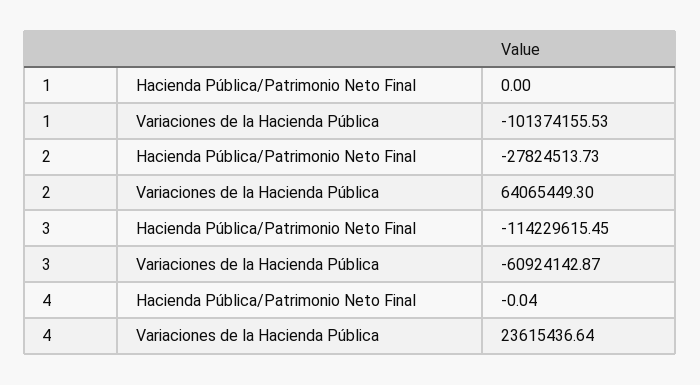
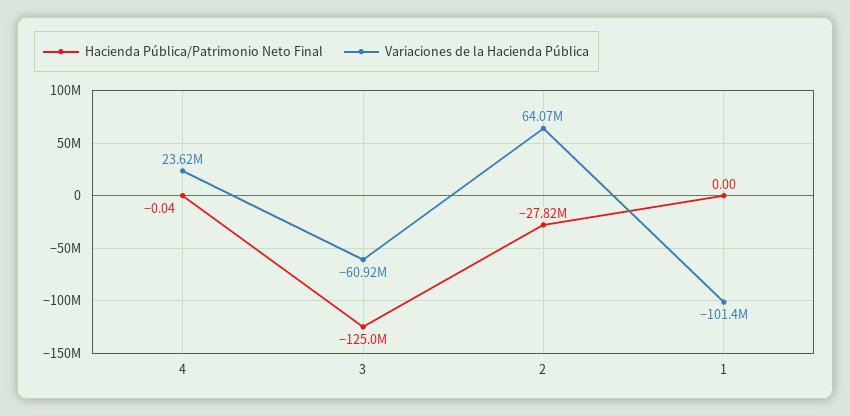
  {
    "Hacienda Pública/Patrimonio Neto Final": {
      "1": 0,
      "2": -27824513.73,
-     "3": -114229615.45,
+     "3": -125000000,
      "4": -0.04
    },
    "Variaciones de la Hacienda Pública": {
      "1": -101374155.53,
      "2": 64065449.3,
      "3": -60924142.87,
      "4": 23615436.64
    }
  }

